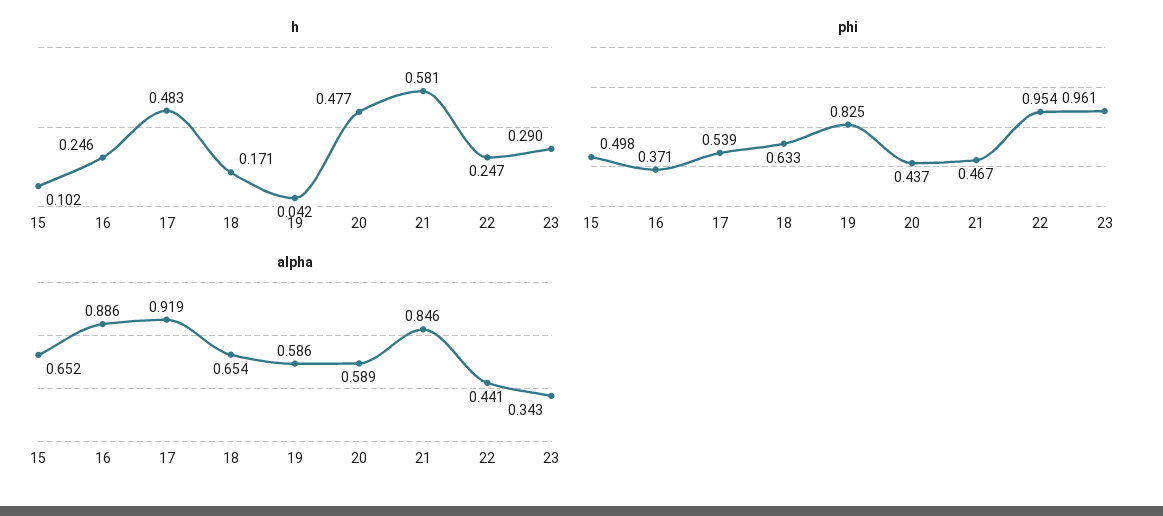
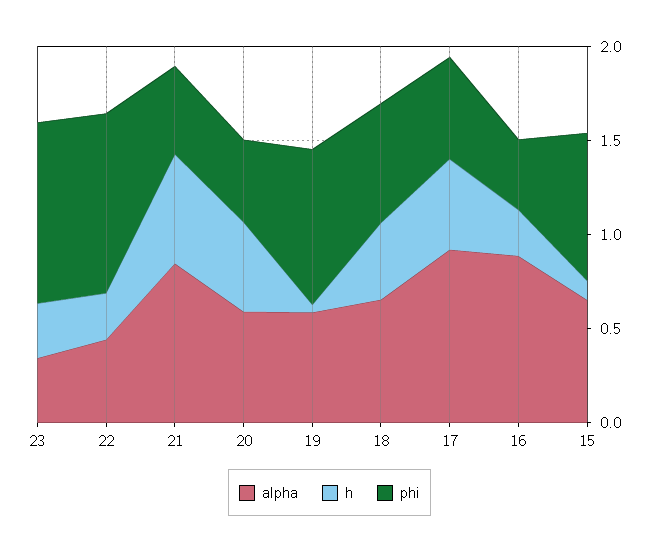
  {
    "h": {
      "15": 0.102,
      "16": 0.246,
      "17": 0.483,
-     "18": 0.171,
+     "18": 0.4,
      "19": 0.042,
      "20": 0.477,
      "21": 0.581,
      "22": 0.247,
      "23": 0.29
    },
    "phi": {
-     "15": 0.498,
+     "15": 0.8,
      "16": 0.371,
      "17": 0.539,
      "18": 0.633,
      "19": 0.825,
      "20": 0.437,
      "21": 0.467,
      "22": 0.954,
      "23": 0.961
    },
    "alpha": {
      "15": 0.652,
      "16": 0.886,
      "17": 0.919,
      "18": 0.654,
      "19": 0.586,
      "20": 0.589,
      "21": 0.846,
      "22": 0.441,
      "23": 0.343
    }
  }

